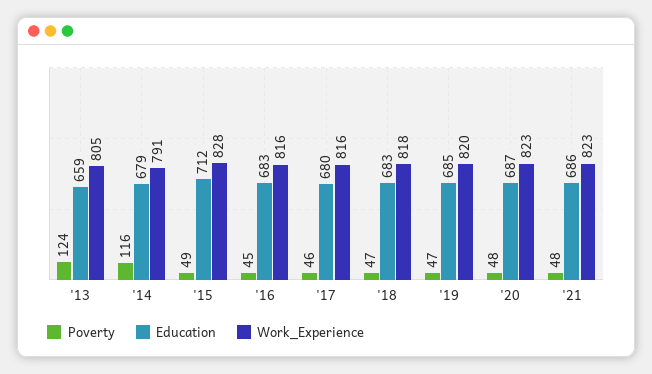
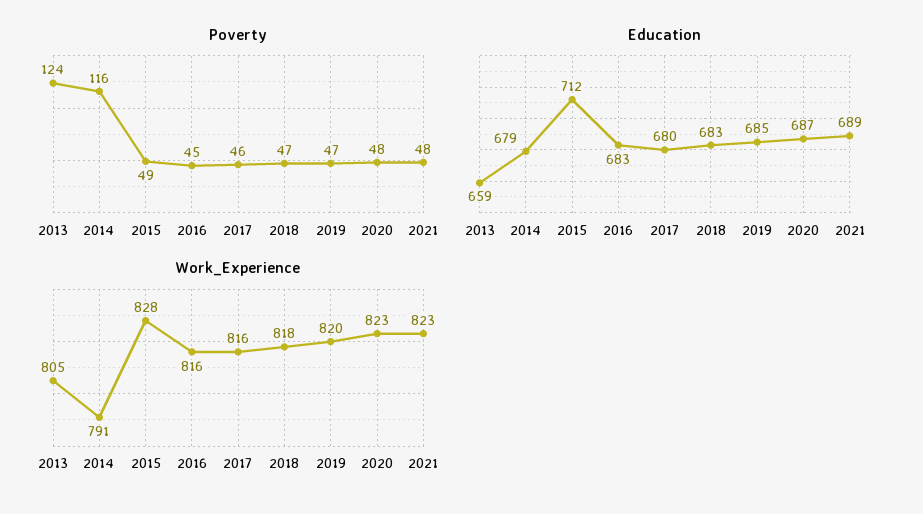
  {
    "Poverty": {
      "'13": 124,
      "'14": 116,
      "'15": 49,
      "'16": 45,
      "'17": 46,
      "'18": 47,
      "'19": 47,
      "'20": 48,
      "'21": 48
    },
    "Education": {
      "'13": 659,
      "'14": 679,
      "'15": 712,
      "'16": 683,
      "'17": 680,
      "'18": 683,
      "'19": 685,
      "'20": 687,
-     "'21": 686
+     "'21": 689
    },
    "Work_Experience": {
      "'13": 805,
      "'14": 791,
      "'15": 828,
      "'16": 816,
      "'17": 816,
      "'18": 818,
      "'19": 820,
      "'20": 823,
      "'21": 823
    }
  }

